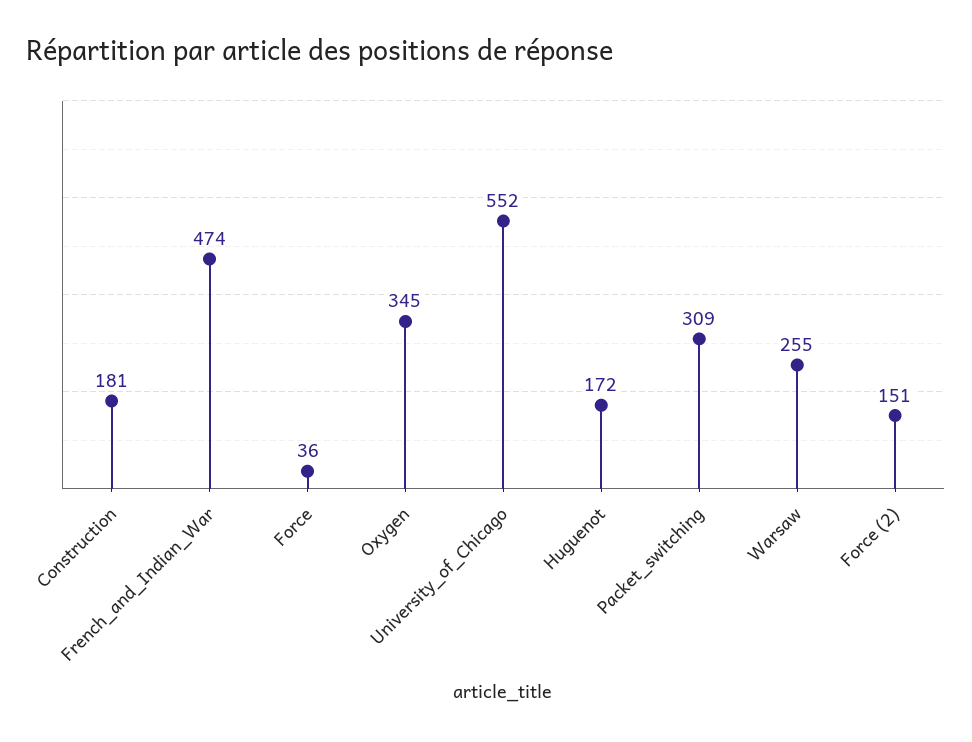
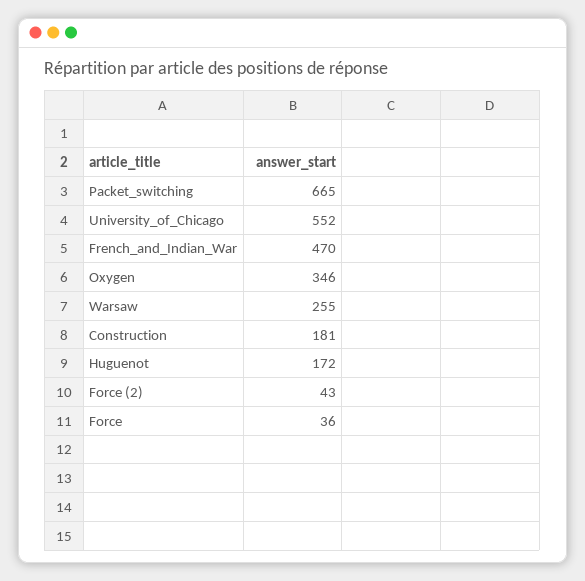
  {
    "Construction": 181,
-   "French_and_Indian_War": 474,
+   "French_and_Indian_War": 470,
    "Force": 36,
-   "Oxygen": 345,
+   "Oxygen": 346,
    "University_of_Chicago": 552,
    "Huguenot": 172,
-   "Packet_switching": 309,
+   "Packet_switching": 665,
    "Warsaw": 255,
-   "Force (2)": 151
+   "Force (2)": 43
  }

